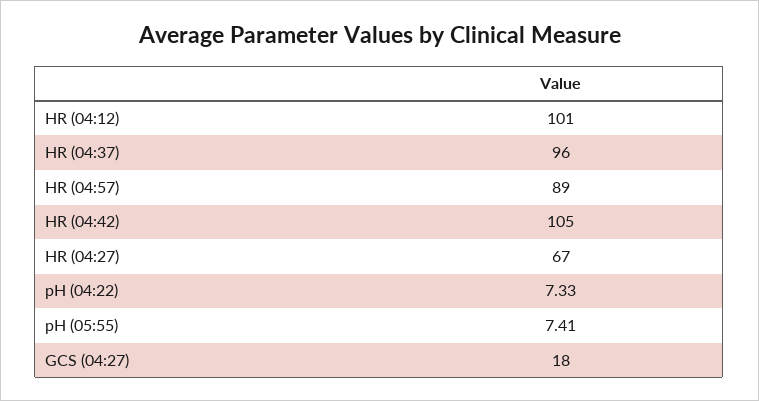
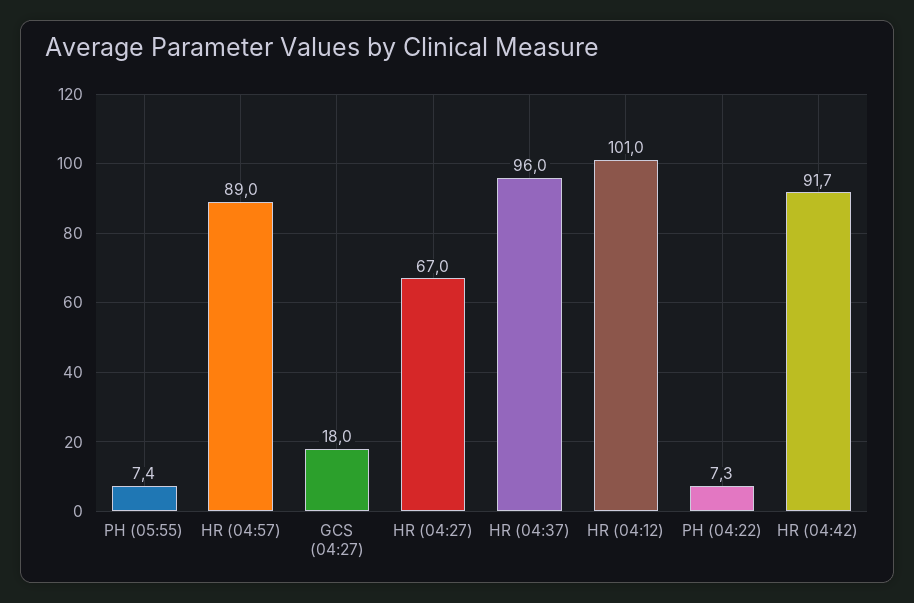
  {
    "HR (04:12)": 101,
    "HR (04:37)": 96,
    "HR (04:57)": 89,
-   "HR (04:42)": 105,
+   "HR (04:42)": 91.7,
    "HR (04:27)": 67,
    "pH (04:22)": 7.33,
    "pH (05:55)": 7.41,
    "GCS (04:27)": 18
  }

